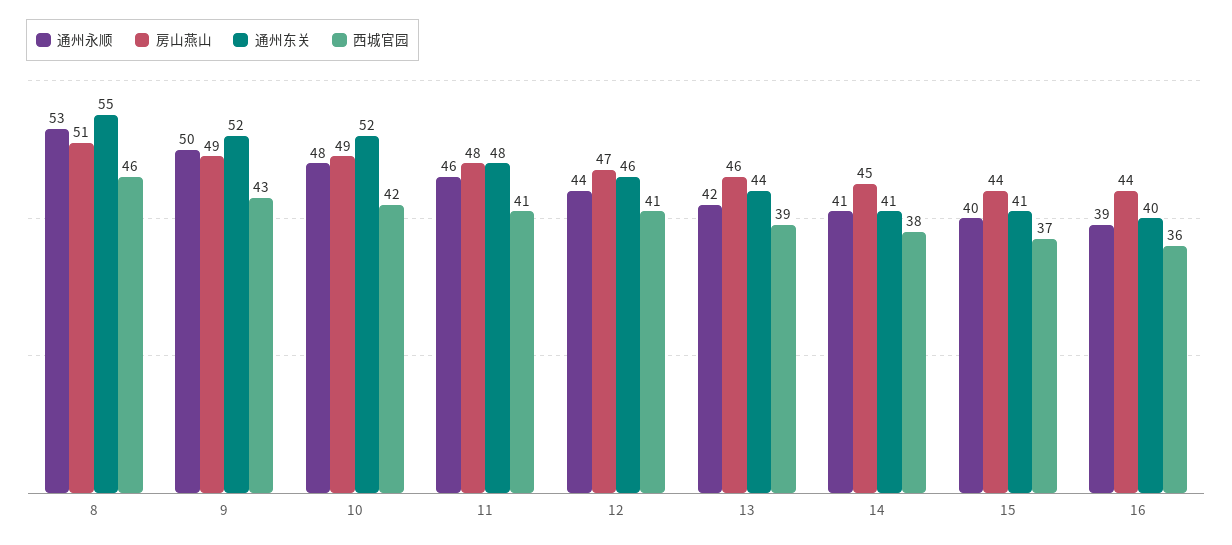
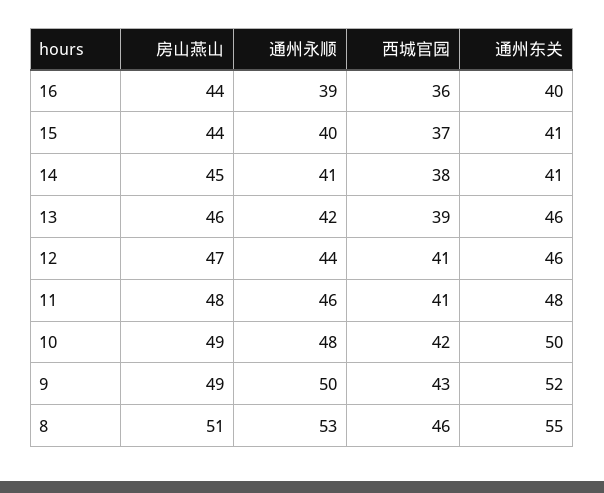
  {
    "通州永顺": {
      "8": 53,
      "9": 50,
      "10": 48,
      "11": 46,
      "12": 44,
      "13": 42,
      "14": 41,
      "15": 40,
      "16": 39
    },
    "房山燕山": {
      "8": 51,
      "9": 49,
      "10": 49,
      "11": 48,
      "12": 47,
      "13": 46,
      "14": 45,
      "15": 44,
      "16": 44
    },
    "通州东关": {
      "8": 55,
      "9": 52,
-     "10": 52,
+     "10": 50,
      "11": 48,
      "12": 46,
-     "13": 44,
+     "13": 46,
      "14": 41,
      "15": 41,
      "16": 40
    },
    "西城官园": {
      "8": 46,
      "9": 43,
      "10": 42,
      "11": 41,
      "12": 41,
      "13": 39,
      "14": 38,
      "15": 37,
      "16": 36
    }
  }

